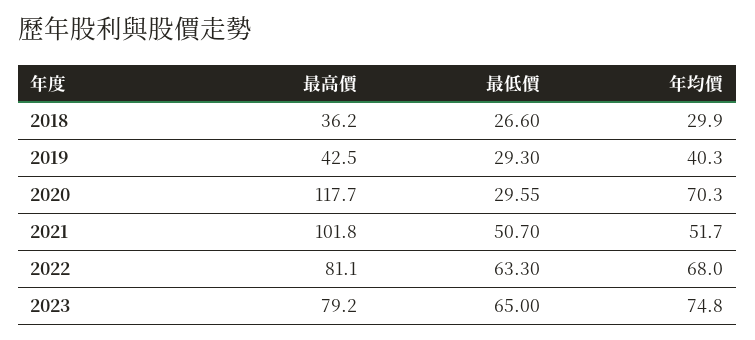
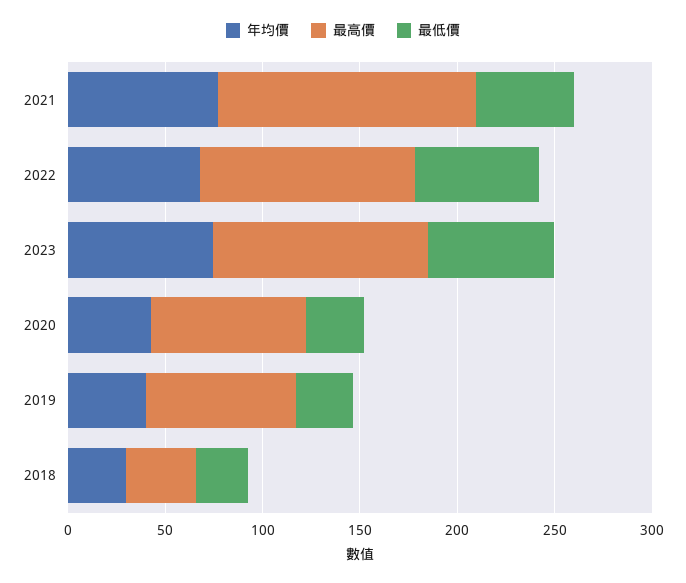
  {
    "最高價": {
      "2018": 36.2,
-     "2019": 42.5,
+     "2019": 80,
-     "2020": 117.7,
+     "2020": 80,
-     "2021": 101.8,
+     "2021": 130,
-     "2022": 81.1,
+     "2022": 110,
-     "2023": 79.2
+     "2023": 110
    },
    "最低價": {
      "2018": 26.6,
      "2019": 29.3,
      "2020": 29.55,
      "2021": 50.7,
      "2022": 63.3,
      "2023": 65
    },
    "年均價": {
      "2018": 29.9,
      "2019": 40.3,
-     "2020": 70.3,
+     "2020": 40,
-     "2021": 51.7,
+     "2021": 80,
      "2022": 68,
      "2023": 74.8
    }
  }

